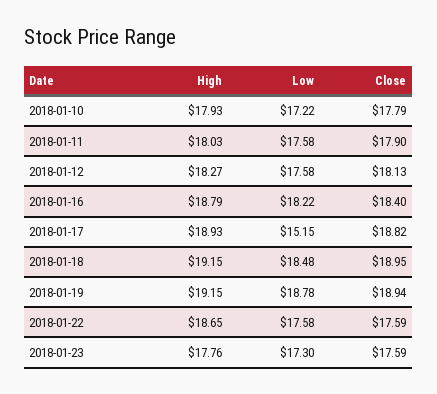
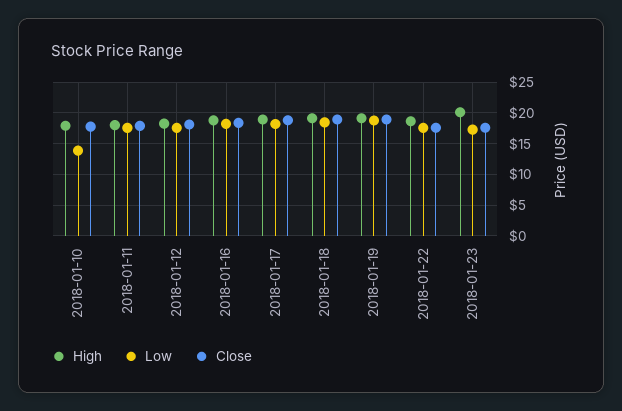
  {
    "High": {
      "2018-01-10": 17.93,
      "2018-01-11": 18.03,
      "2018-01-12": 18.27,
      "2018-01-16": 18.79,
      "2018-01-17": 18.93,
      "2018-01-18": 19.15,
      "2018-01-19": 19.15,
      "2018-01-22": 18.65,
-     "2018-01-23": 17.76
+     "2018-01-23": 20
    },
    "Low": {
-     "2018-01-10": 17.22,
+     "2018-01-10": 14,
      "2018-01-11": 17.58,
      "2018-01-12": 17.58,
      "2018-01-16": 18.22,
-     "2018-01-17": 15.15,
+     "2018-01-17": 18,
      "2018-01-18": 18.48,
      "2018-01-19": 18.78,
      "2018-01-22": 17.58,
      "2018-01-23": 17.3
    },
    "Close": {
      "2018-01-10": 17.79,
      "2018-01-11": 17.9,
      "2018-01-12": 18.13,
      "2018-01-16": 18.4,
      "2018-01-17": 18.82,
      "2018-01-18": 18.95,
      "2018-01-19": 18.94,
      "2018-01-22": 17.59,
      "2018-01-23": 17.59
    }
  }

